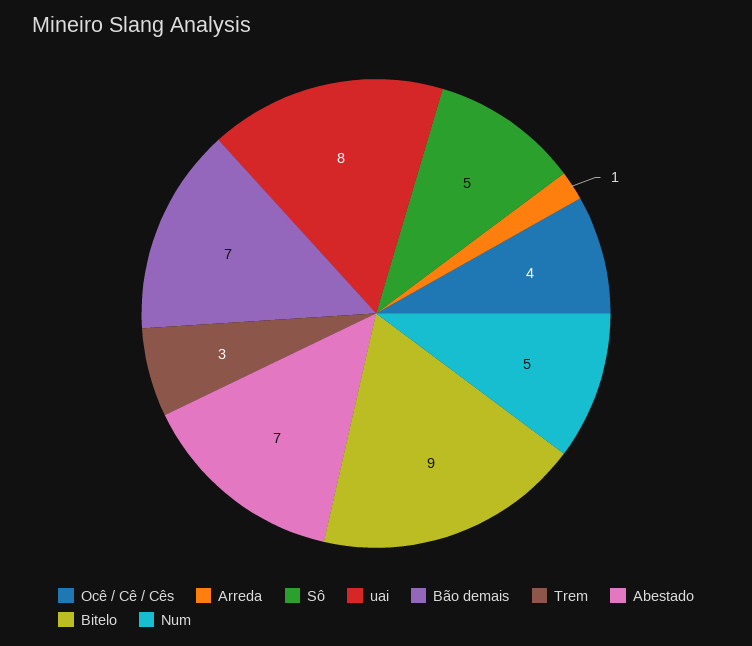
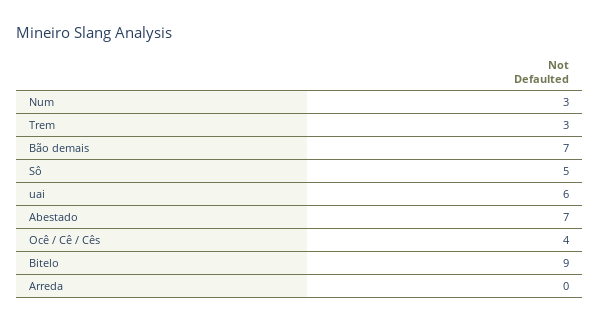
  {
    "Ocê / Cê / Cês": 4,
-   "Arreda": 1,
+   "Arreda": 0,
    "Sô": 5,
-   "uai": 8,
+   "uai": 6,
    "Bão demais": 7,
    "Trem": 3,
    "Abestado": 7,
    "Bitelo": 9,
-   "Num": 5
+   "Num": 3
  }

